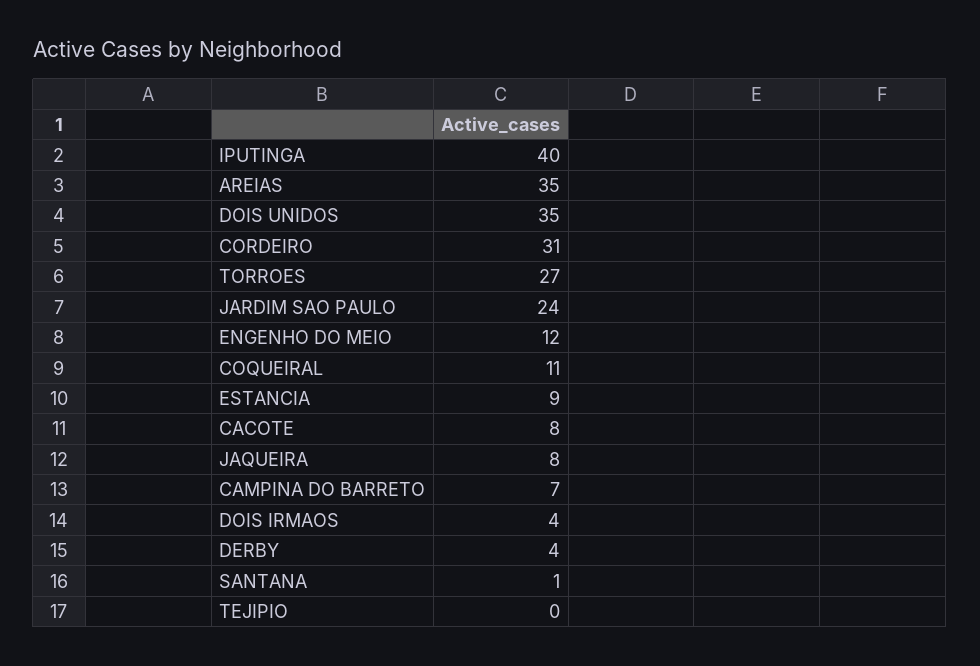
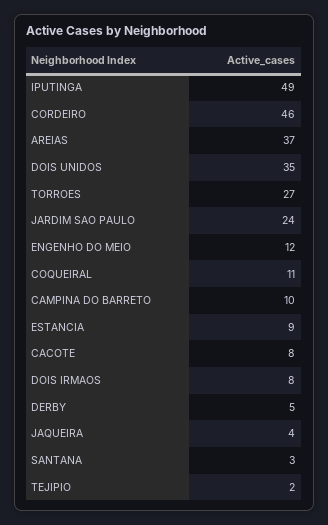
  {
-   "IPUTINGA": 40,
+   "IPUTINGA": 49,
-   "AREIAS": 35,
+   "AREIAS": 37,
    "DOIS UNIDOS": 35,
-   "CORDEIRO": 31,
+   "CORDEIRO": 46,
    "TORROES": 27,
    "JARDIM SAO PAULO": 24,
    "ENGENHO DO MEIO": 12,
    "COQUEIRAL": 11,
    "ESTANCIA": 9,
    "CACOTE": 8,
-   "JAQUEIRA": 8,
+   "JAQUEIRA": 4,
-   "CAMPINA DO BARRETO": 7,
+   "CAMPINA DO BARRETO": 10,
-   "DOIS IRMAOS": 4,
+   "DOIS IRMAOS": 8,
-   "DERBY": 4,
+   "DERBY": 5,
-   "SANTANA": 1,
+   "SANTANA": 3,
-   "TEJIPIO": 0
+   "TEJIPIO": 2
  }

